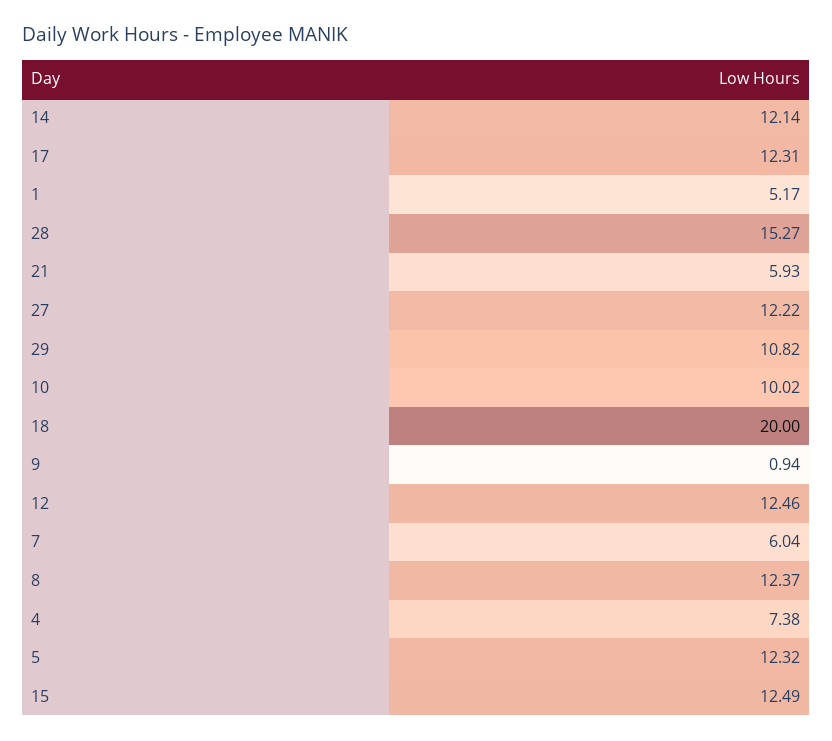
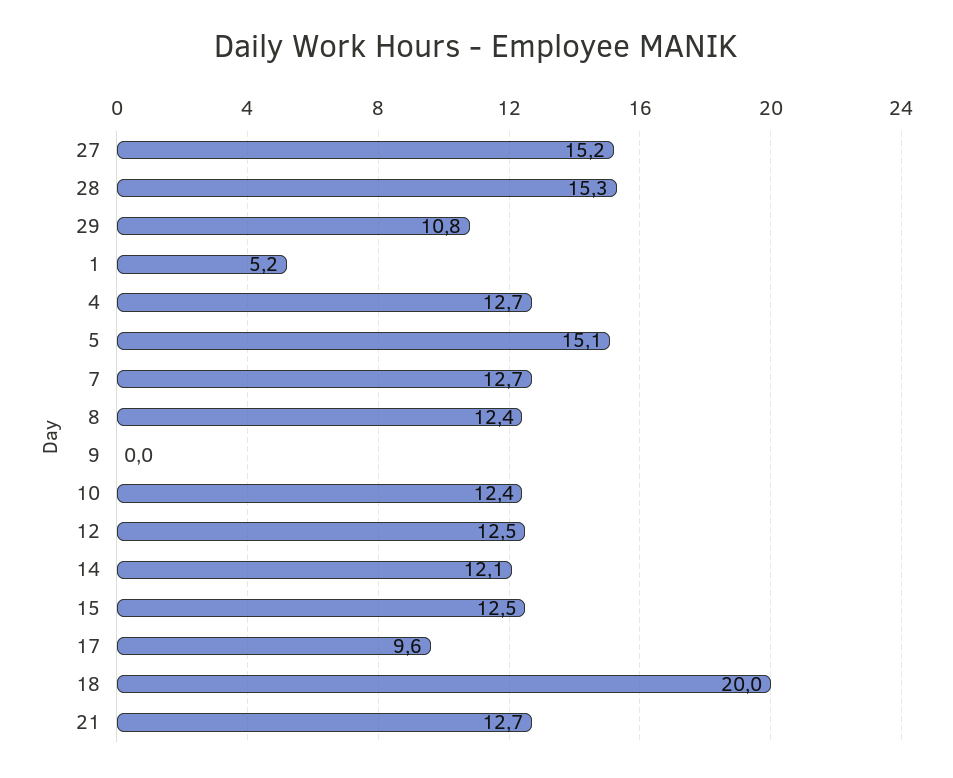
  {
    "14": 12.14,
-   "17": 12.31,
+   "17": 9.6,
    "1": 5.17,
    "28": 15.27,
-   "21": 5.93,
+   "21": 12.7,
-   "27": 12.22,
+   "27": 15.2,
    "29": 10.82,
-   "10": 10.02,
+   "10": 12.4,
    "18": 20,
-   "9": 0.94,
+   "9": 0,
    "12": 12.46,
-   "7": 6.04,
+   "7": 12.7,
    "8": 12.37,
-   "4": 7.38,
+   "4": 12.7,
-   "5": 12.32,
+   "5": 15.1,
    "15": 12.49
  }

